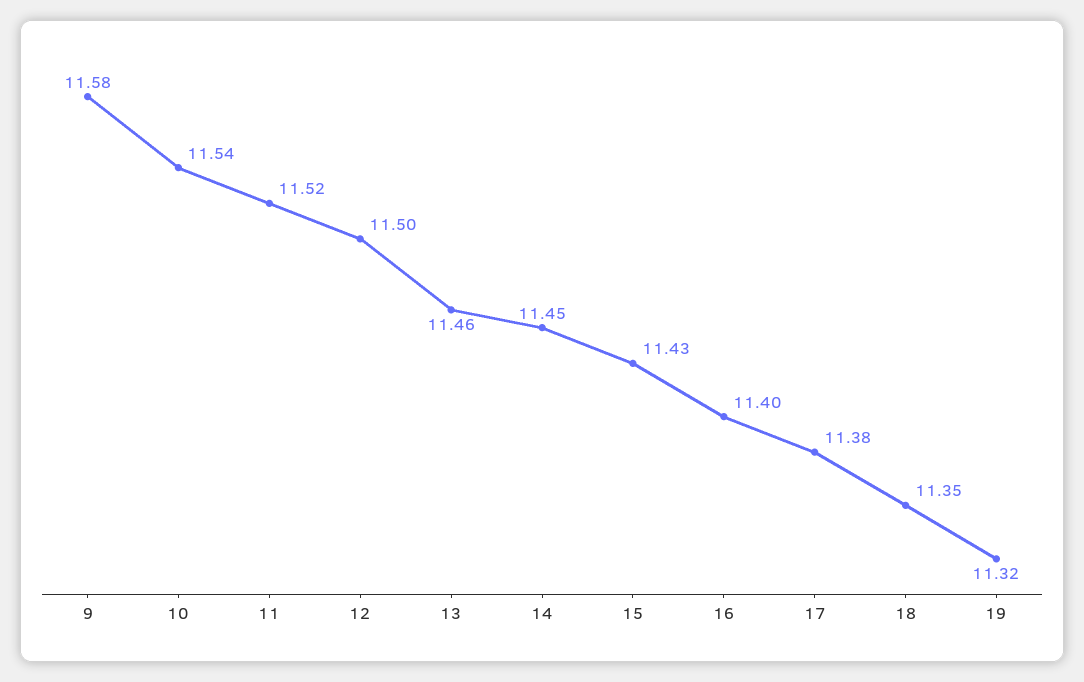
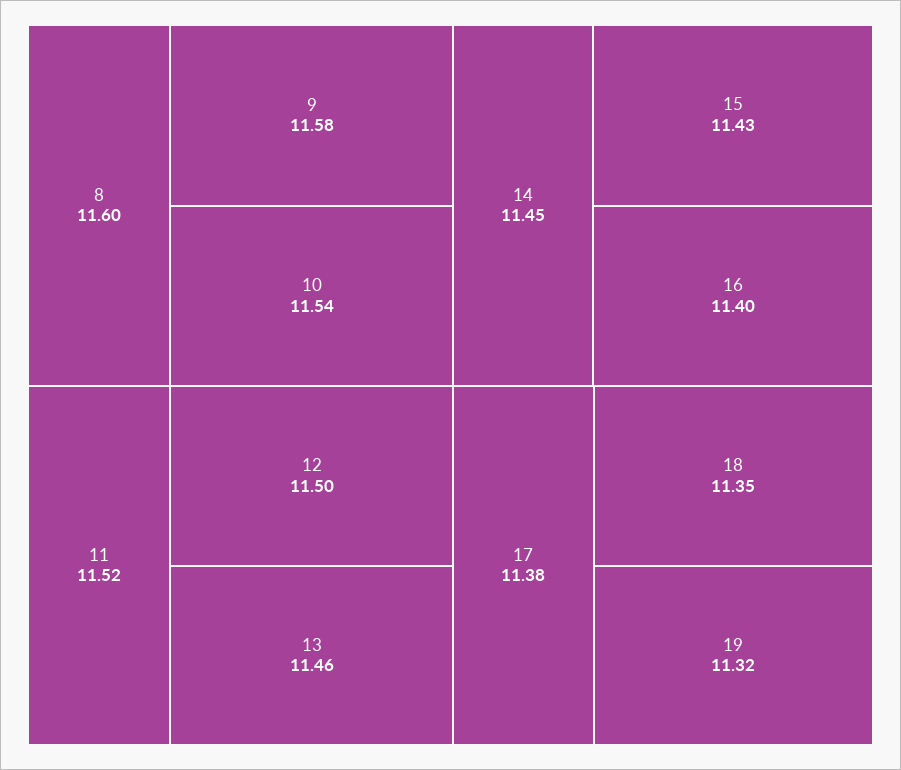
  {
    "9": 11.58,
    "10": 11.54,
    "11": 11.52,
    "12": 11.5,
    "13": 11.46,
    "14": 11.45,
    "15": 11.43,
    "16": 11.4,
    "17": 11.38,
    "18": 11.35,
-   "19": 11.32
+   "19": 11.32,
+   "8": 11.6
  }

